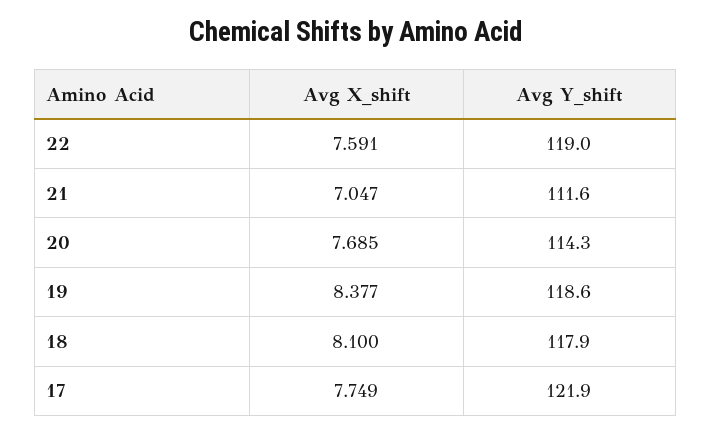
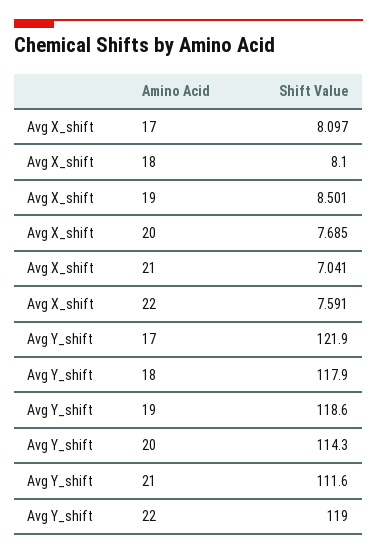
  {
    "Avg X_shift": {
      "22": 7.591,
-     "21": 7.047,
+     "21": 7.041,
      "20": 7.685,
-     "19": 8.377,
+     "19": 8.501,
      "18": 8.1,
-     "17": 7.749
+     "17": 8.097
    },
    "Avg Y_shift": {
      "22": 119,
      "21": 111.6,
      "20": 114.3,
      "19": 118.6,
      "18": 117.9,
      "17": 121.9
    }
  }

